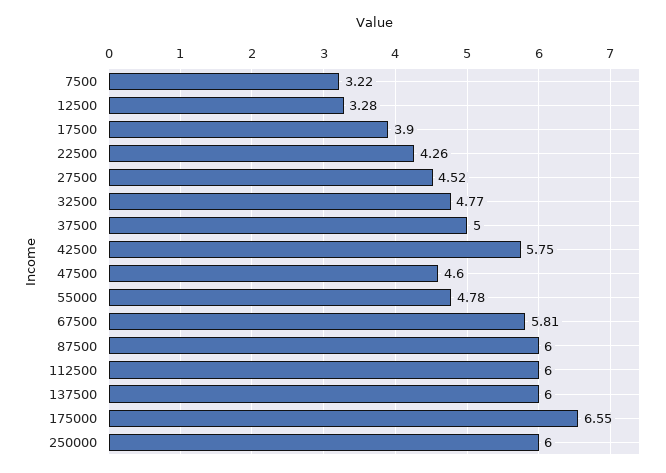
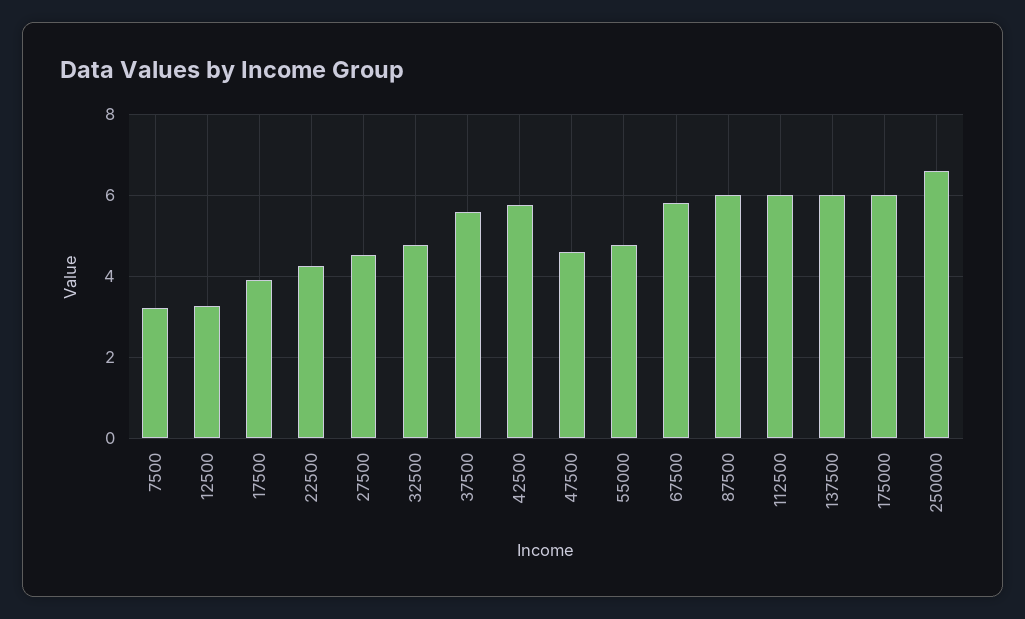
  {
    "7500": 3.22,
    "12500": 3.28,
    "17500": 3.9,
    "22500": 4.26,
    "27500": 4.52,
    "32500": 4.77,
-   "37500": 5,
+   "37500": 5.6,
    "42500": 5.75,
    "47500": 4.6,
    "55000": 4.78,
    "67500": 5.81,
    "87500": 6,
    "112500": 6,
    "137500": 6,
-   "175000": 6.55,
+   "175000": 6,
-   "250000": 6
+   "250000": 6.6
  }

